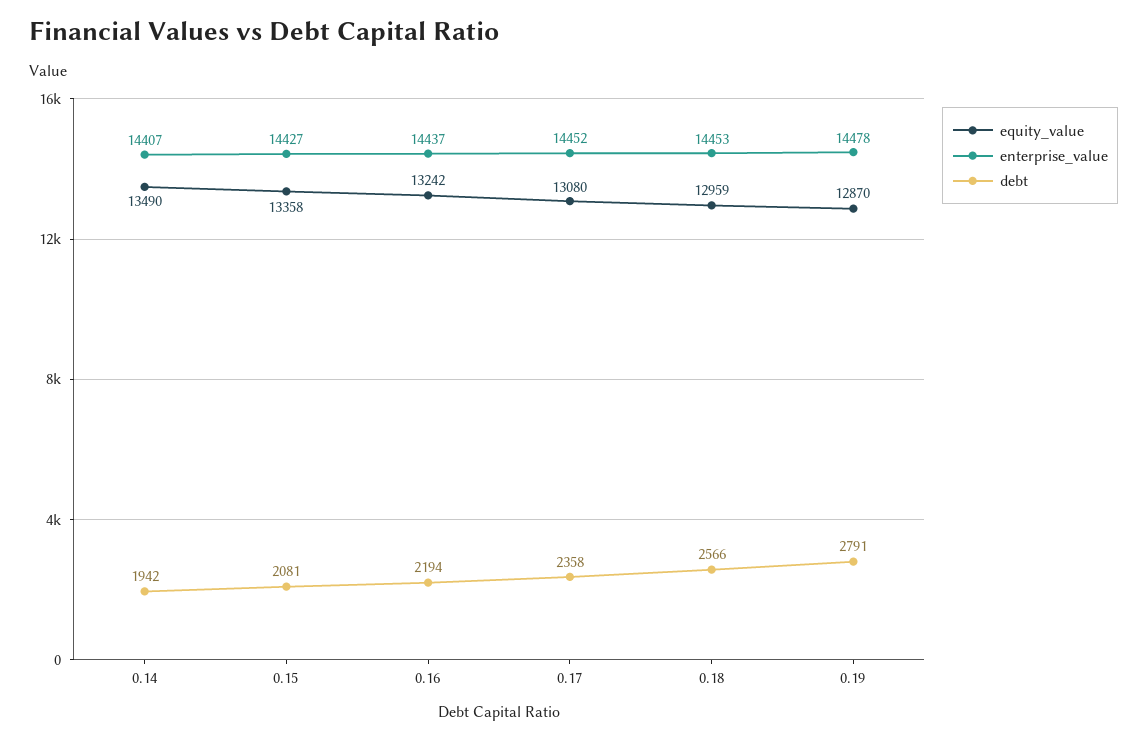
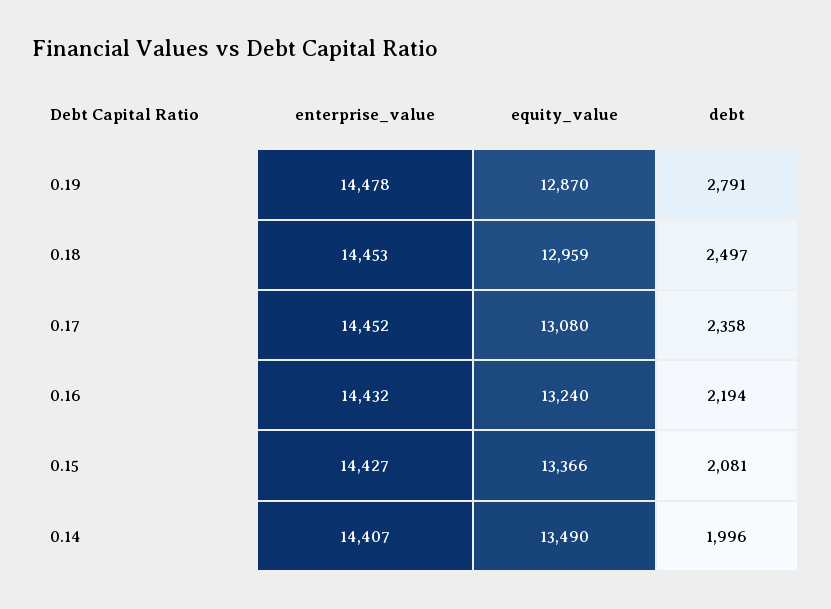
  {
    "equity_value": {
      "0.14": 13490,
-     "0.15": 13358,
+     "0.15": 13366,
-     "0.16": 13242,
+     "0.16": 13240,
      "0.17": 13080,
      "0.18": 12959,
      "0.19": 12870
    },
    "enterprise_value": {
      "0.14": 14407,
      "0.15": 14427,
-     "0.16": 14437,
+     "0.16": 14432,
      "0.17": 14452,
      "0.18": 14453,
      "0.19": 14478
    },
    "debt": {
-     "0.14": 1942,
+     "0.14": 1996,
      "0.15": 2081,
      "0.16": 2194,
      "0.17": 2358,
-     "0.18": 2566,
+     "0.18": 2497,
      "0.19": 2791
    }
  }

